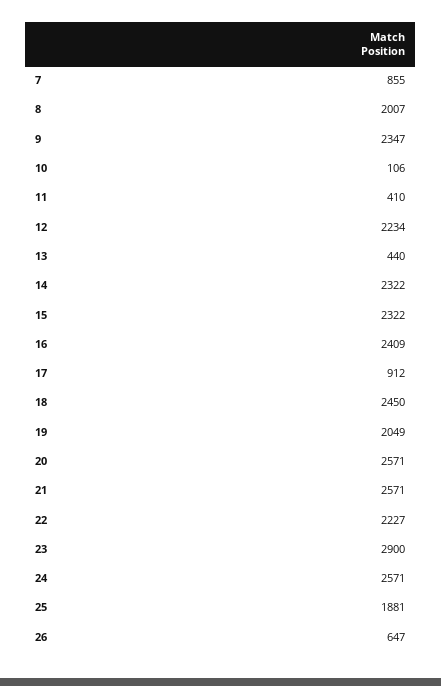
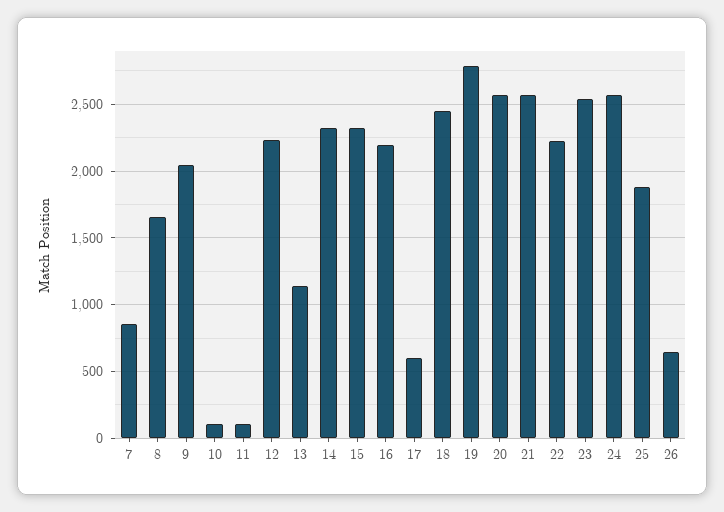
  {
    "7": 855,
-   "8": 2007,
+   "8": 1650,
-   "9": 2347,
+   "9": 2050,
    "10": 106,
-   "11": 410,
+   "11": 100,
    "12": 2234,
-   "13": 440,
+   "13": 1150,
    "14": 2322,
    "15": 2322,
-   "16": 2409,
+   "16": 2200,
-   "17": 912,
+   "17": 600,
    "18": 2450,
-   "19": 2049,
+   "19": 2800,
    "20": 2571,
    "21": 2571,
    "22": 2227,
-   "23": 2900,
+   "23": 2550,
    "24": 2571,
    "25": 1881,
    "26": 647
  }

